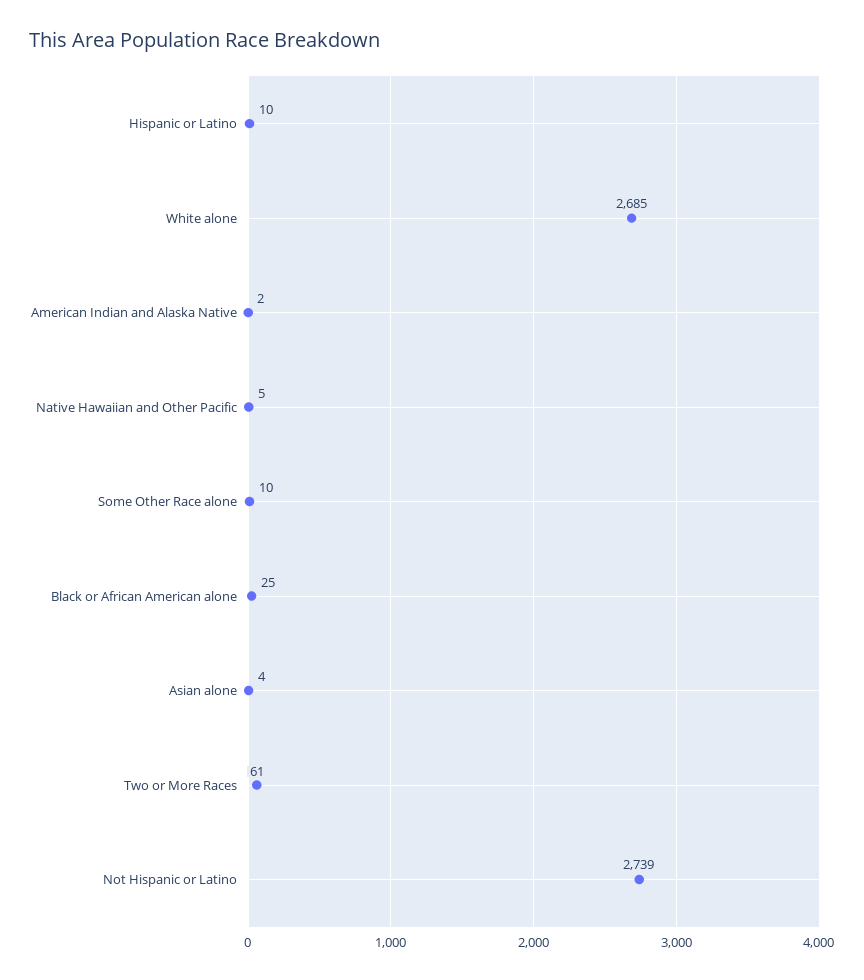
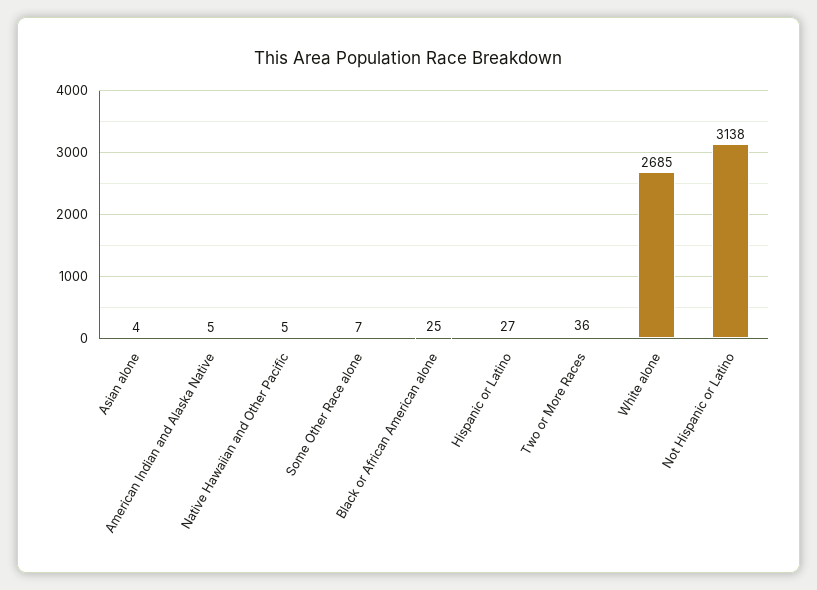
  {
-   "Hispanic or Latino": 10,
+   "Hispanic or Latino": 27,
    "White alone": 2685,
-   "American Indian and Alaska Native": 2,
+   "American Indian and Alaska Native": 5,
    "Native Hawaiian and Other Pacific": 5,
-   "Some Other Race alone": 10,
+   "Some Other Race alone": 7,
    "Black or African American alone": 25,
    "Asian alone": 4,
-   "Two or More Races": 61,
+   "Two or More Races": 36,
-   "Not Hispanic or Latino": 2739
+   "Not Hispanic or Latino": 3138
  }

